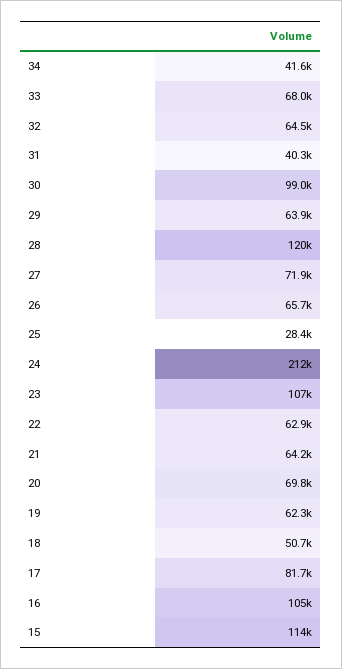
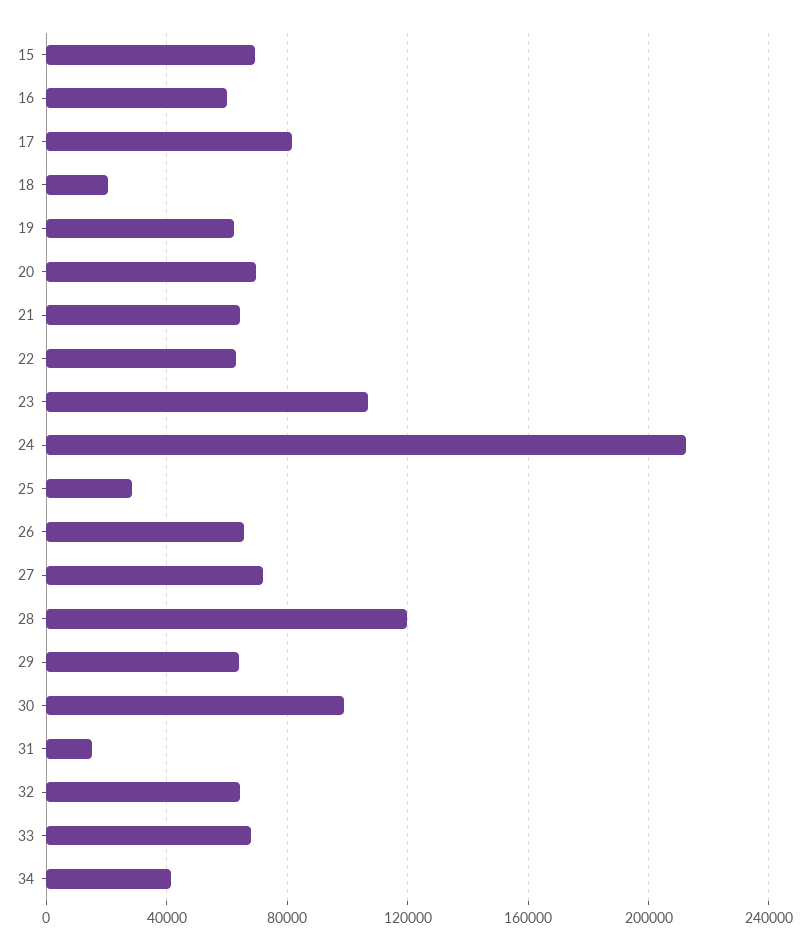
  {
    "34": 41600,
    "33": 68000,
    "32": 64500,
-   "31": 40300,
+   "31": 15000,
    "30": 99000,
    "29": 63900,
    "28": 120000,
    "27": 71900,
    "26": 65700,
    "25": 28400,
    "24": 212000,
    "23": 107000,
    "22": 62900,
    "21": 64200,
    "20": 69800,
    "19": 62300,
-   "18": 50700,
+   "18": 20000,
    "17": 81700,
-   "16": 105000,
+   "16": 60000,
-   "15": 114000
+   "15": 70000
  }

